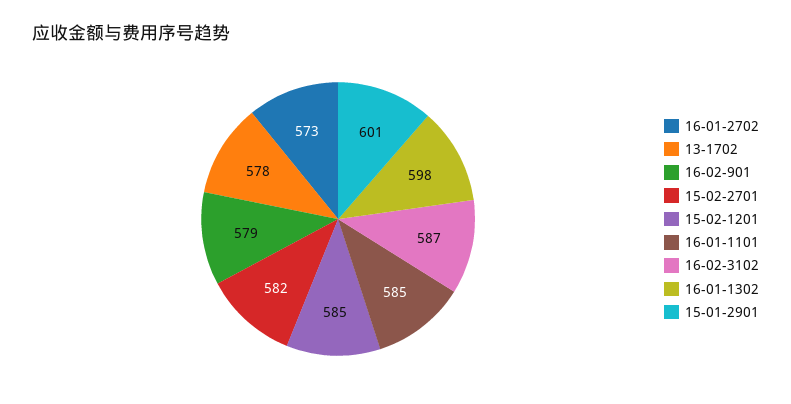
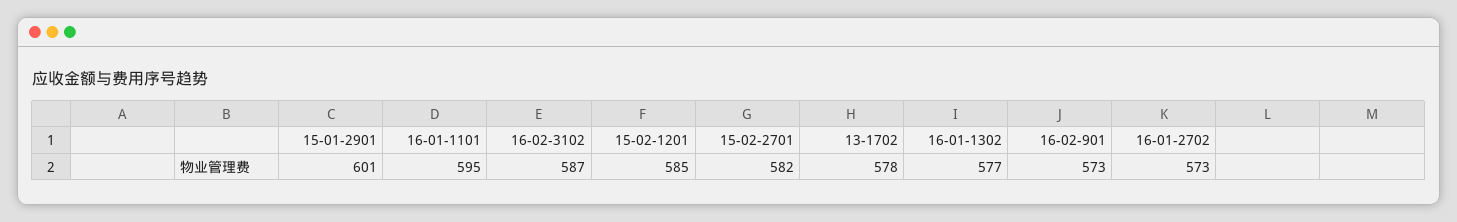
  {
    "16-01-2702": 573,
    "13-1702": 578,
-   "16-02-901": 579,
+   "16-02-901": 573,
    "15-02-2701": 582,
    "15-02-1201": 585,
-   "16-01-1101": 585,
+   "16-01-1101": 595,
    "16-02-3102": 587,
-   "16-01-1302": 598,
+   "16-01-1302": 577,
    "15-01-2901": 601
  }

